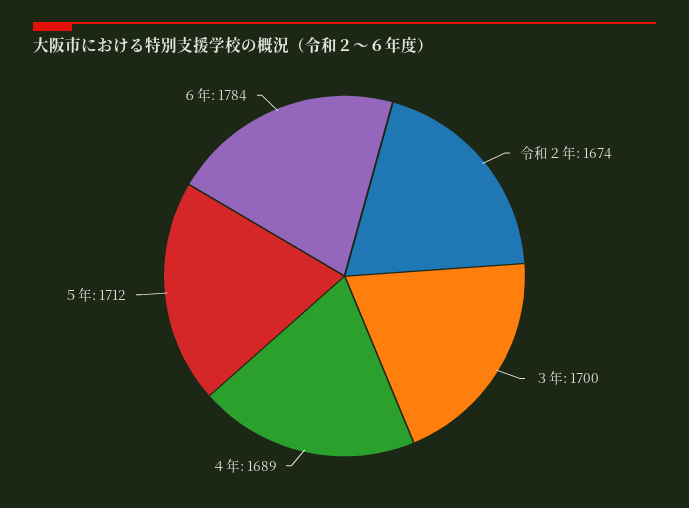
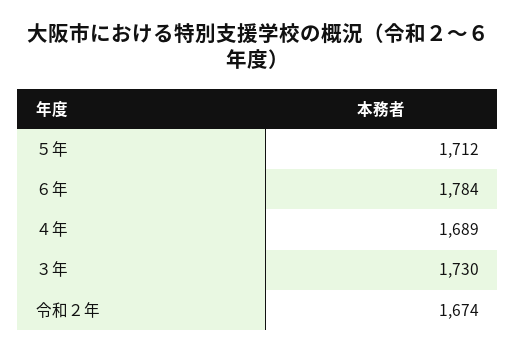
  {
    "令和２年": 1674,
-   "３年": 1700,
+   "３年": 1730,
    "４年": 1689,
    "５年": 1712,
    "６年": 1784
  }

